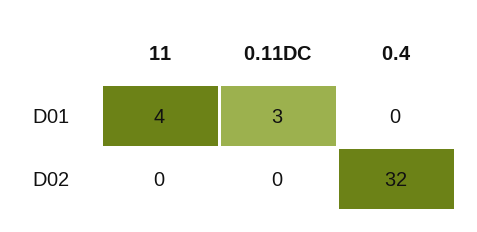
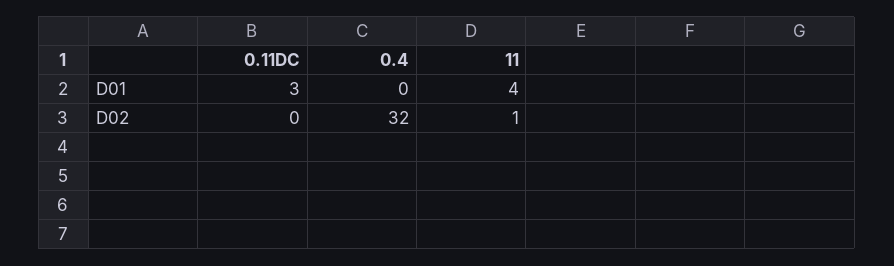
  {
    "11": {
      "D01": 4,
-     "D02": 0
+     "D02": 1
    },
    "0.11DC": {
      "D01": 3,
      "D02": 0
    },
    "0.4": {
      "D01": 0,
      "D02": 32
    }
  }

